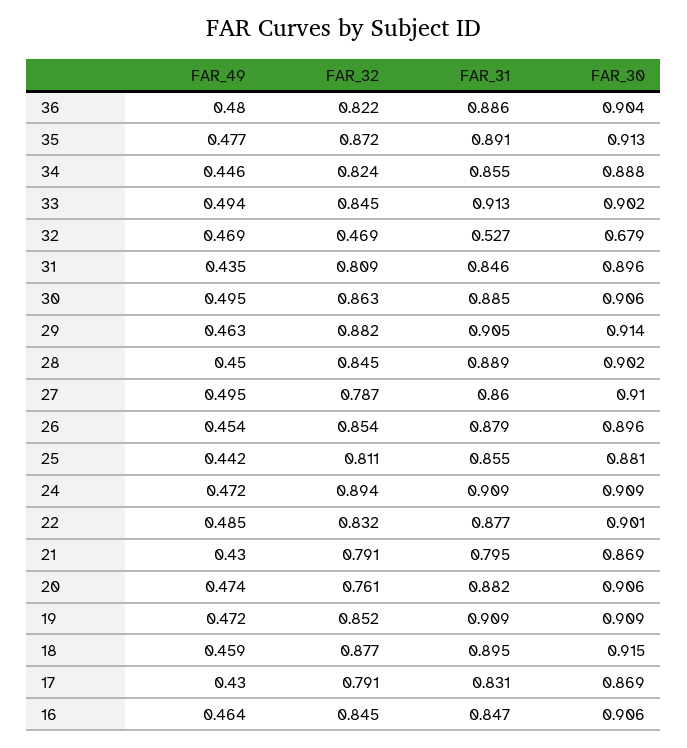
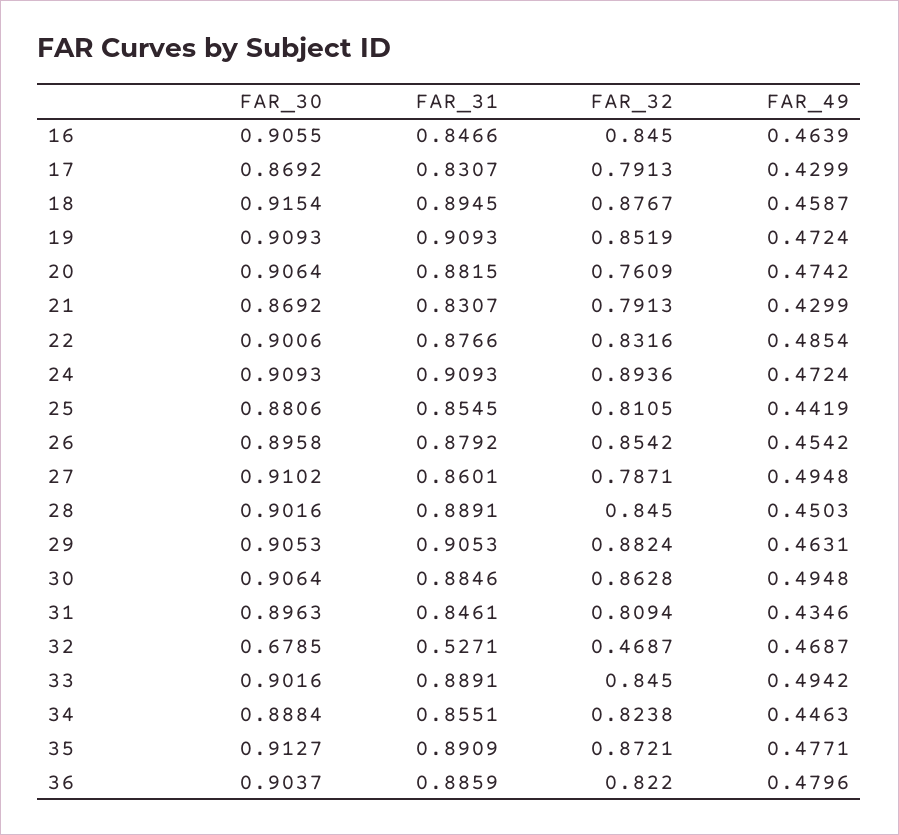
  {
    "FAR_49": {
      "36": 0.4796,
      "35": 0.4771,
      "34": 0.4463,
      "33": 0.4942,
      "32": 0.4687,
      "31": 0.4346,
      "30": 0.4948,
      "29": 0.4631,
      "28": 0.4503,
      "27": 0.4948,
      "26": 0.4542,
      "25": 0.4419,
      "24": 0.4724,
      "22": 0.4854,
      "21": 0.4299,
      "20": 0.4742,
      "19": 0.4724,
      "18": 0.4587,
      "17": 0.4299,
      "16": 0.4639
    },
    "FAR_32": {
      "36": 0.822,
      "35": 0.8721,
      "34": 0.8238,
      "33": 0.845,
      "32": 0.4687,
      "31": 0.8094,
      "30": 0.8628,
      "29": 0.8824,
      "28": 0.845,
      "27": 0.7871,
      "26": 0.8542,
      "25": 0.8105,
      "24": 0.8936,
      "22": 0.8316,
      "21": 0.7913,
      "20": 0.7609,
      "19": 0.8519,
      "18": 0.8767,
      "17": 0.7913,
      "16": 0.845
    },
    "FAR_31": {
      "36": 0.8859,
      "35": 0.8909,
      "34": 0.8551,
-     "33": 0.913,
+     "33": 0.8891,
      "32": 0.5271,
      "31": 0.8461,
      "30": 0.8846,
      "29": 0.9053,
      "28": 0.8891,
      "27": 0.8601,
      "26": 0.8792,
      "25": 0.8545,
      "24": 0.9093,
      "22": 0.8766,
-     "21": 0.795,
+     "21": 0.8307,
      "20": 0.8815,
      "19": 0.9093,
      "18": 0.8945,
      "17": 0.8307,
      "16": 0.8466
    },
    "FAR_30": {
      "36": 0.9037,
      "35": 0.9127,
      "34": 0.8884,
      "33": 0.9016,
      "32": 0.6785,
      "31": 0.8963,
      "30": 0.9064,
-     "29": 0.914,
+     "29": 0.9053,
      "28": 0.9016,
      "27": 0.9102,
      "26": 0.8958,
      "25": 0.8806,
      "24": 0.9093,
      "22": 0.9006,
      "21": 0.8692,
      "20": 0.9064,
      "19": 0.9093,
      "18": 0.9154,
      "17": 0.8692,
      "16": 0.9055
    }
  }

